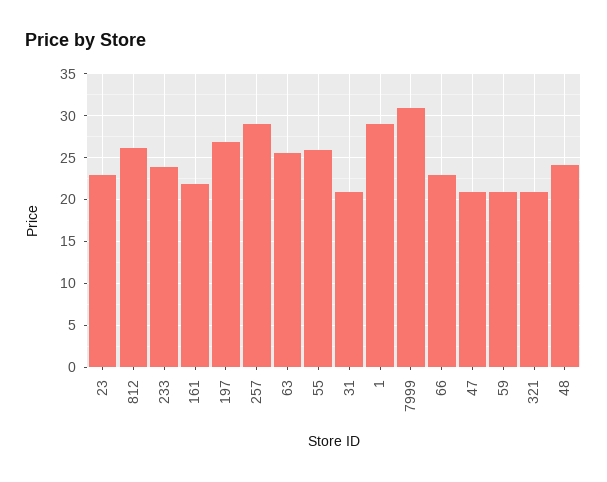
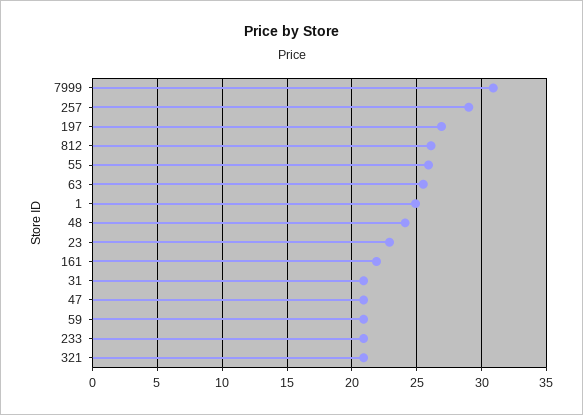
  {
    "23": 23,
    "812": 26,
-   "233": 24,
+   "233": 21,
    "161": 22,
    "197": 27,
    "257": 29,
    "63": 25.5,
    "55": 26,
    "31": 21,
-   "1": 29,
+   "1": 25,
    "7999": 31,
-   "66": 23,
    "47": 21,
    "59": 21,
    "321": 21,
    "48": 24
  }

